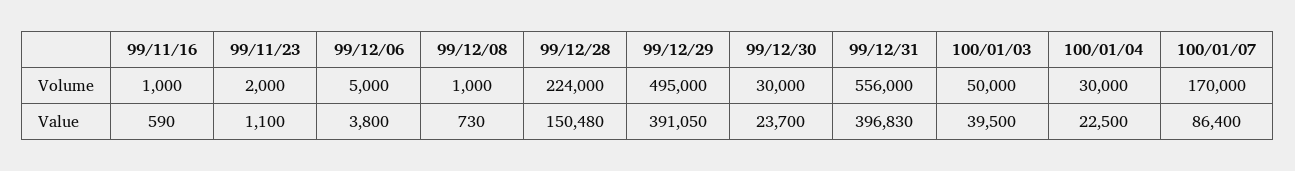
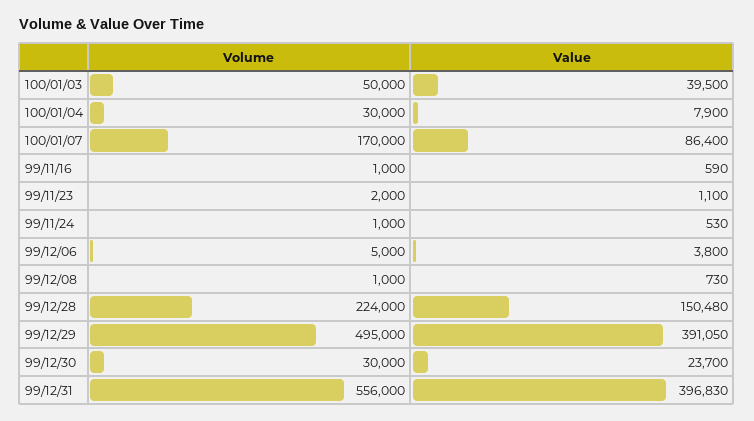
  {
    "99/11/16": {
      "Volume": 1000,
      "Value": 590
    },
    "99/11/23": {
      "Volume": 2000,
      "Value": 1100
    },
    "99/12/06": {
      "Volume": 5000,
      "Value": 3800
    },
    "99/12/08": {
      "Volume": 1000,
      "Value": 730
    },
    "99/12/28": {
      "Volume": 224000,
      "Value": 150480
    },
    "99/12/29": {
      "Volume": 495000,
      "Value": 391050
    },
    "99/12/30": {
      "Volume": 30000,
      "Value": 23700
    },
    "99/12/31": {
      "Volume": 556000,
      "Value": 396830
    },
    "100/01/03": {
      "Volume": 50000,
      "Value": 39500
    },
    "100/01/04": {
      "Volume": 30000,
-     "Value": 22500
+     "Value": 7900
    },
    "100/01/07": {
      "Volume": 170000,
      "Value": 86400
-   }
+   },
+   "99/11/24": {
+     "Volume": 1000,
+     "Value": 530
+   }
  }

